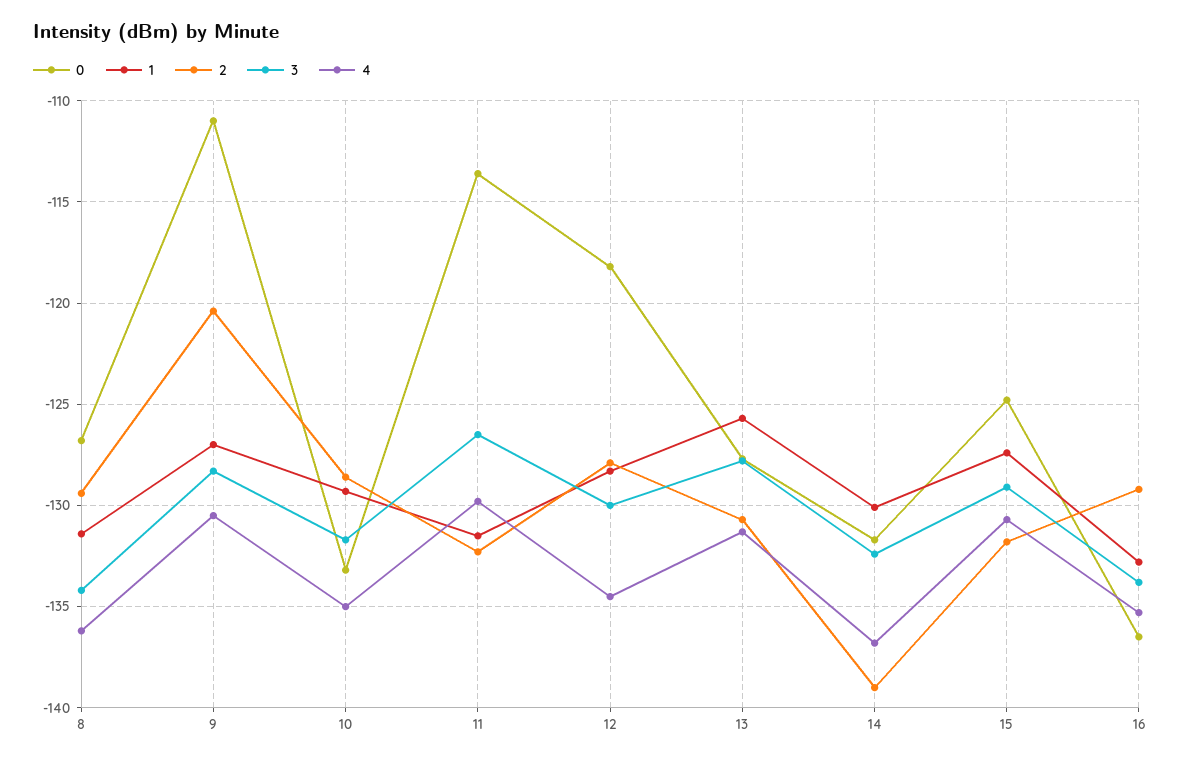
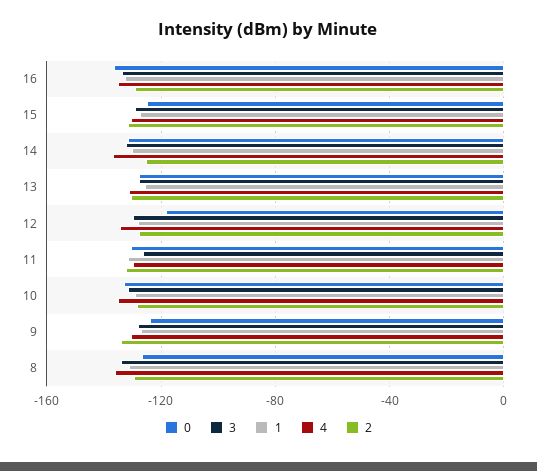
  {
    "0": {
      "8": -127,
-     "9": -111,
+     "9": -125,
      "10": -133,
-     "11": -113.5,
+     "11": -130,
      "12": -118,
      "13": -127.5,
      "14": -131.5,
      "15": -125,
      "16": -136.5
    },
    "1": {
      "8": -131.5,
      "9": -127,
      "10": -129.5,
      "11": -131.5,
      "12": -128.5,
      "13": -125.5,
      "14": -130,
      "15": -127.5,
      "16": -133
    },
    "2": {
      "8": -129.5,
-     "9": -120.5,
+     "9": -135,
      "10": -128.5,
      "11": -132.5,
      "12": -128,
      "13": -130.5,
-     "14": -139,
+     "14": -125,
      "15": -132,
      "16": -129
    },
    "3": {
      "8": -134,
      "9": -128.5,
      "10": -131.5,
      "11": -126.5,
      "12": -130,
      "13": -128,
      "14": -132.5,
      "15": -129,
      "16": -134
    },
    "4": {
      "8": -136,
      "9": -130.5,
      "10": -135,
      "11": -130,
      "12": -134.5,
      "13": -131.5,
      "14": -137,
      "15": -130.5,
      "16": -135.5
    }
  }

